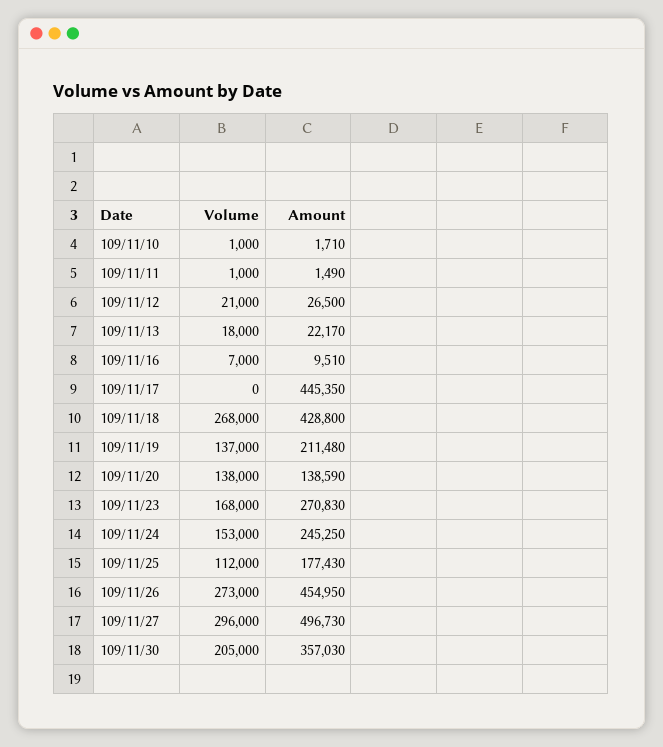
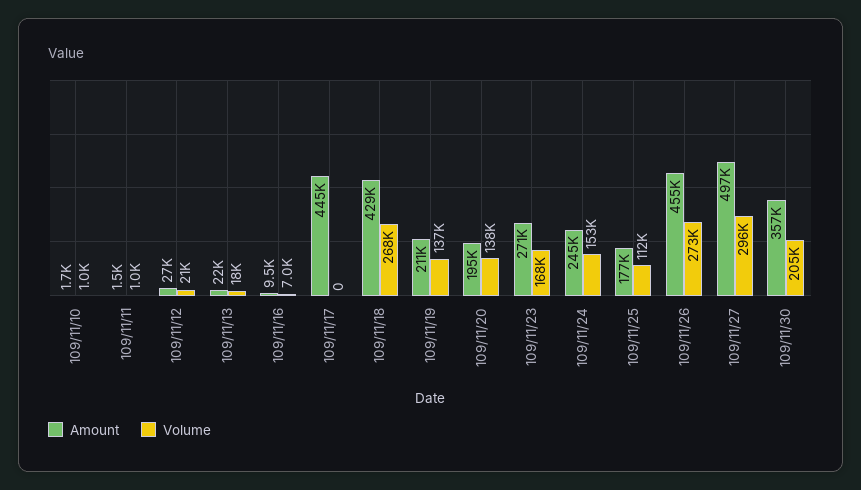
  {
    "Volume": {
      "109/11/10": 1000,
      "109/11/11": 1000,
      "109/11/12": 21000,
      "109/11/13": 18000,
      "109/11/16": 7000,
      "109/11/17": 0,
      "109/11/18": 268000,
      "109/11/19": 137000,
      "109/11/20": 138000,
      "109/11/23": 168000,
      "109/11/24": 153000,
      "109/11/25": 112000,
      "109/11/26": 273000,
      "109/11/27": 296000,
      "109/11/30": 205000
    },
    "Amount": {
      "109/11/10": 1710,
      "109/11/11": 1490,
      "109/11/12": 26500,
      "109/11/13": 22170,
      "109/11/16": 9510,
      "109/11/17": 445350,
      "109/11/18": 428800,
      "109/11/19": 211480,
-     "109/11/20": 138590,
+     "109/11/20": 195000,
      "109/11/23": 270830,
      "109/11/24": 245250,
      "109/11/25": 177430,
      "109/11/26": 454950,
      "109/11/27": 496730,
      "109/11/30": 357030
    }
  }

